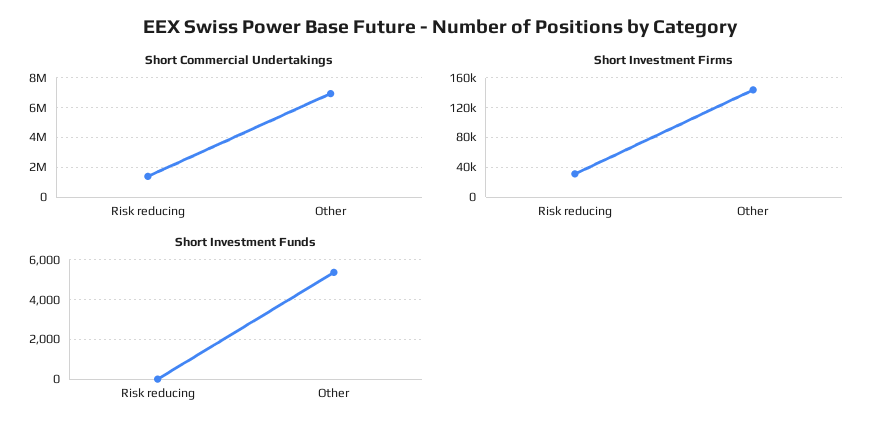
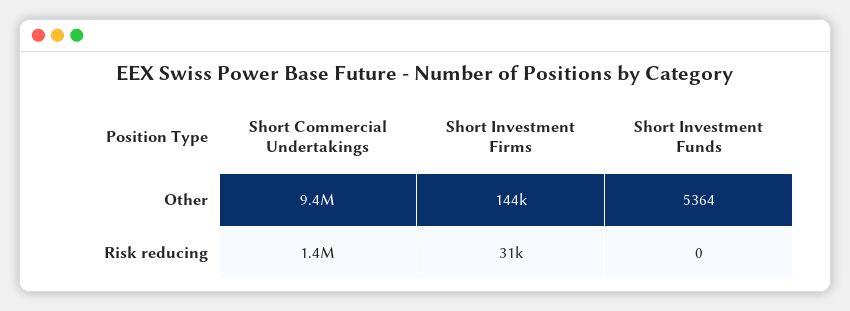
  {
    "Short Commercial Undertakings": {
      "Risk reducing": 1400000,
-     "Other": 7000000
+     "Other": 9400000
    },
    "Short Investment Firms": {
      "Risk reducing": 31000,
      "Other": 144000
    },
    "Short Investment Funds": {
      "Risk reducing": 0,
      "Other": 5364
    }
  }

